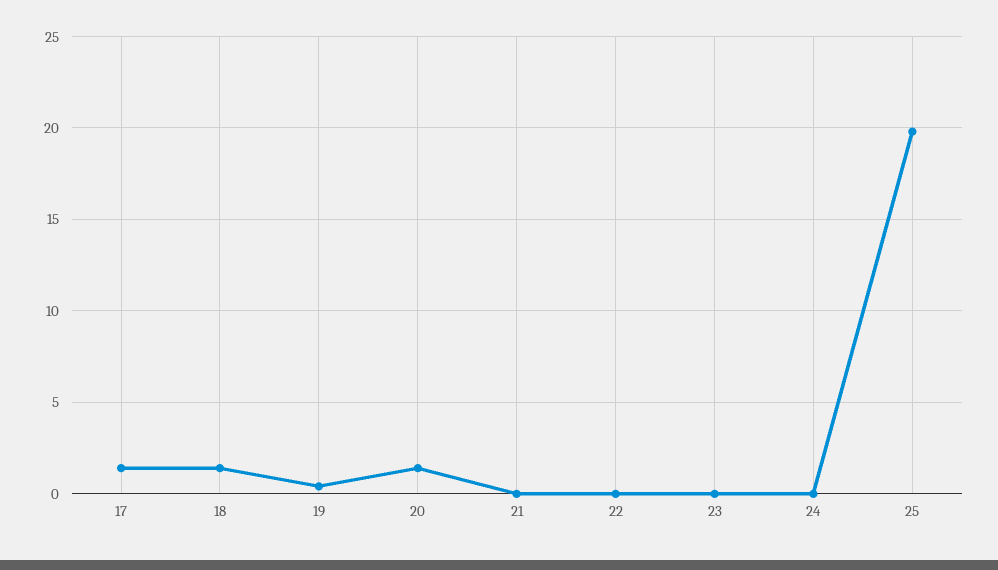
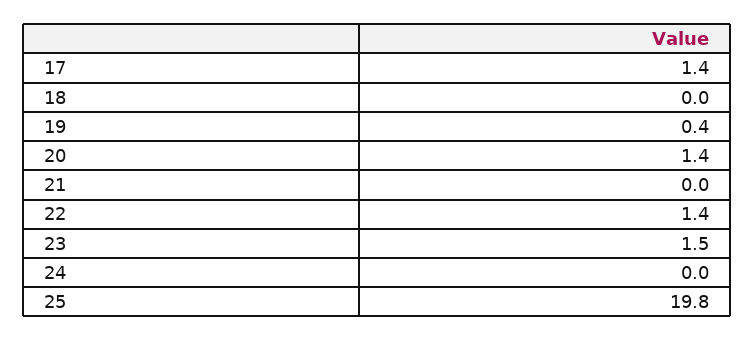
  {
    "17": 1.4,
-   "18": 1.5,
+   "18": 0,
    "19": 0.4,
    "20": 1.4,
    "21": 0,
-   "22": 0,
+   "22": 1.4,
-   "23": 0,
+   "23": 1.5,
    "24": 0,
    "25": 19.8
  }

